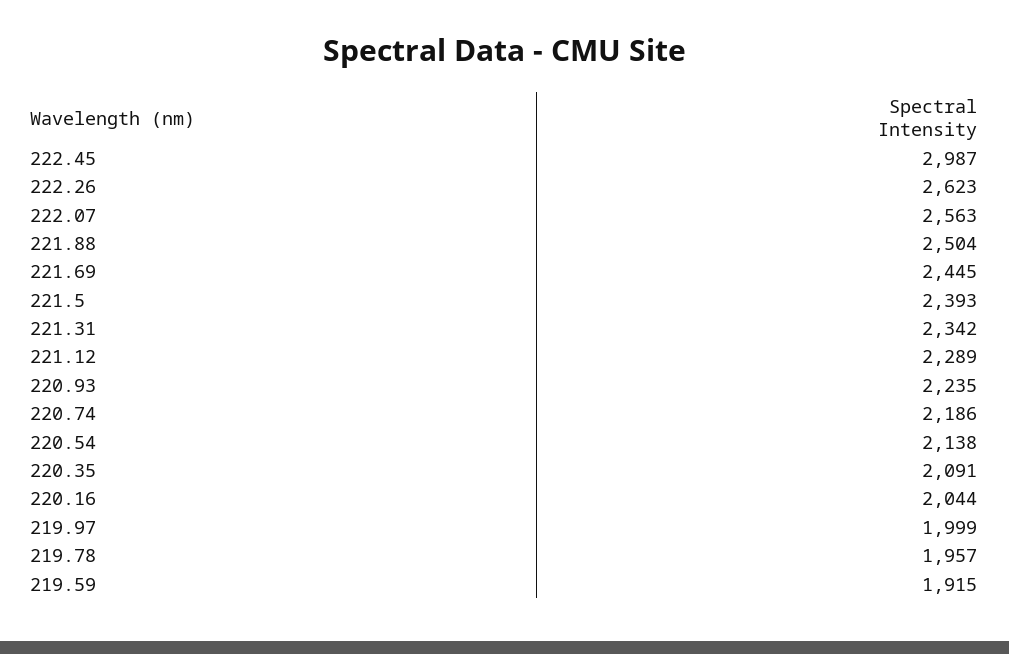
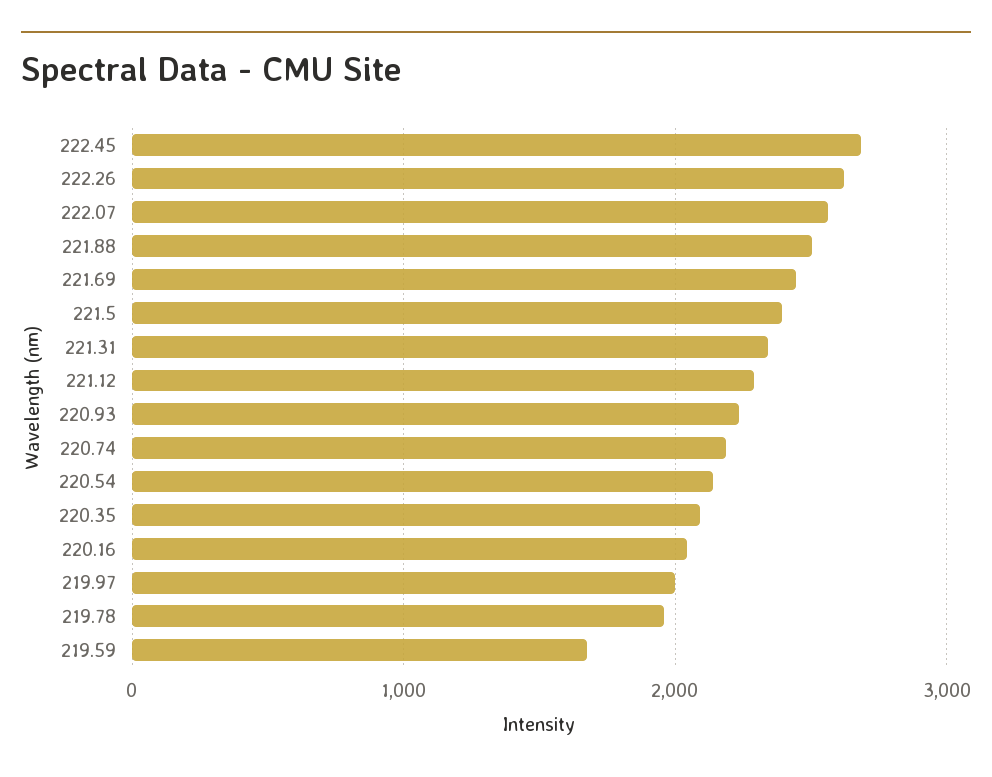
  {
-   "222.45": 2987,
+   "222.45": 2700,
    "222.26": 2623,
    "222.07": 2563,
    "221.88": 2504,
    "221.69": 2445,
    "221.5": 2393,
    "221.31": 2342,
    "221.12": 2289,
    "220.93": 2235,
    "220.74": 2186,
    "220.54": 2138,
    "220.35": 2091,
    "220.16": 2044,
    "219.97": 1999,
    "219.78": 1957,
-   "219.59": 1915
+   "219.59": 1700
  }

